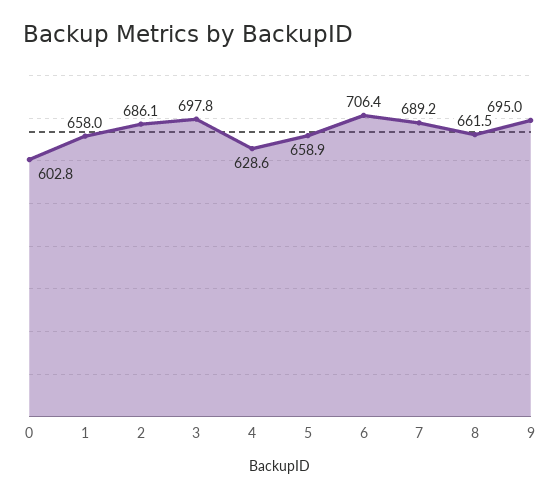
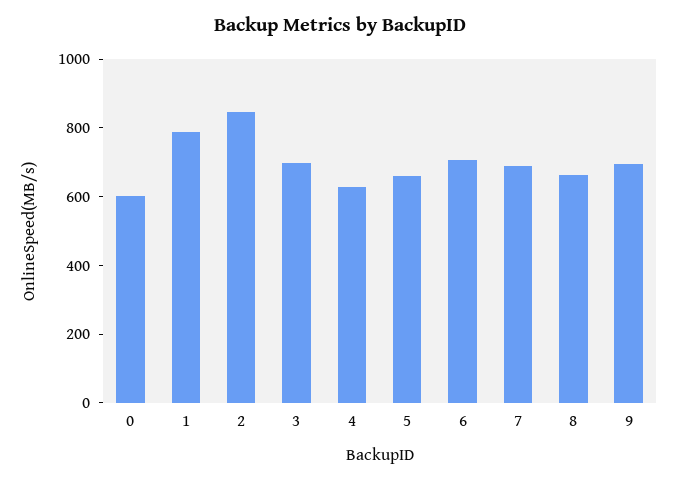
  {
    "0": 602.8,
-   "1": 658,
+   "1": 800,
-   "2": 686.1,
+   "2": 850,
    "3": 697.8,
    "4": 628.6,
    "5": 658.9,
    "6": 706.4,
    "7": 689.2,
    "8": 661.5,
    "9": 695
  }

